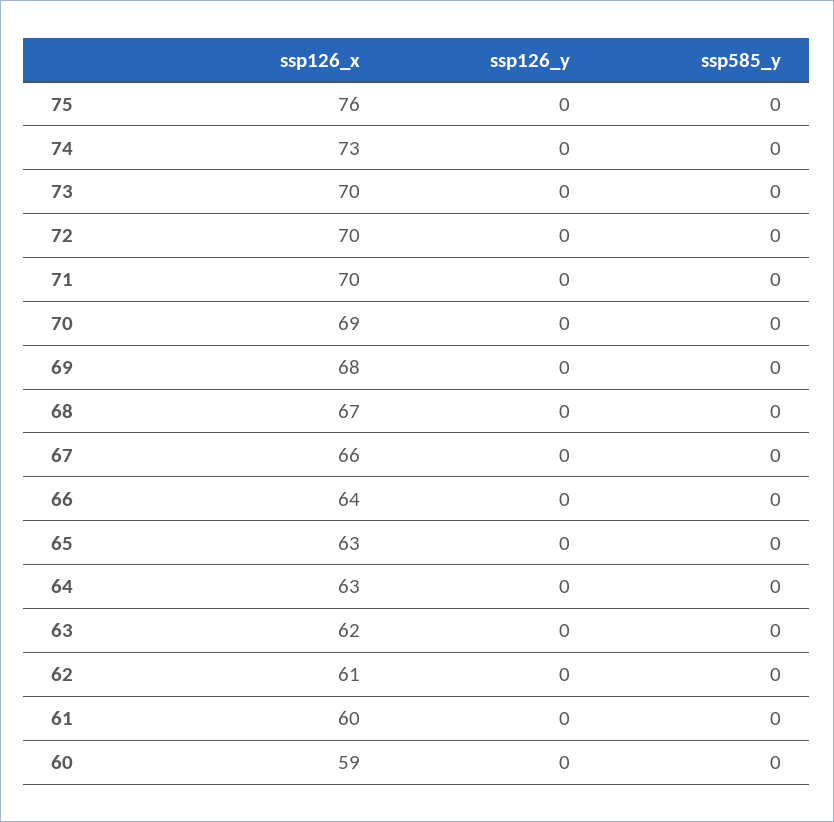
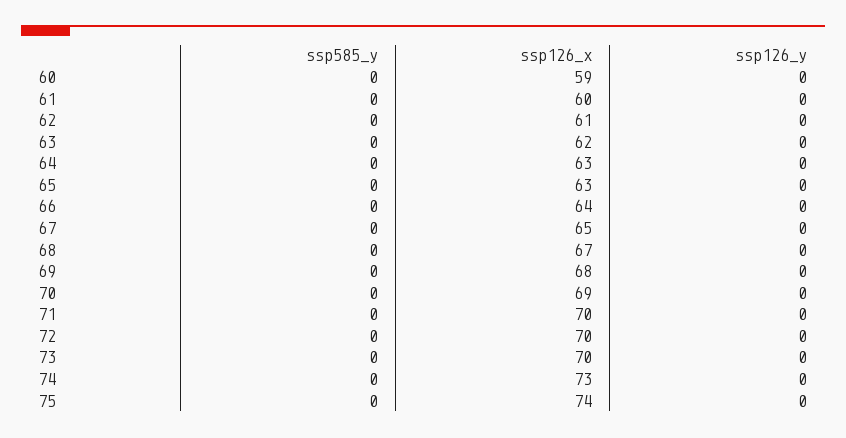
  {
    "ssp126_x": {
-     "75": 76,
+     "75": 74,
      "74": 73,
      "73": 70,
      "72": 70,
      "71": 70,
      "70": 69,
      "69": 68,
      "68": 67,
-     "67": 66,
+     "67": 65,
      "66": 64,
      "65": 63,
      "64": 63,
      "63": 62,
      "62": 61,
      "61": 60,
      "60": 59
    },
    "ssp126_y": {
      "75": 0,
      "74": 0,
      "73": 0,
      "72": 0,
      "71": 0,
      "70": 0,
      "69": 0,
      "68": 0,
      "67": 0,
      "66": 0,
      "65": 0,
      "64": 0,
      "63": 0,
      "62": 0,
      "61": 0,
      "60": 0
    },
    "ssp585_y": {
      "75": 0,
      "74": 0,
      "73": 0,
      "72": 0,
      "71": 0,
      "70": 0,
      "69": 0,
      "68": 0,
      "67": 0,
      "66": 0,
      "65": 0,
      "64": 0,
      "63": 0,
      "62": 0,
      "61": 0,
      "60": 0
    }
  }

